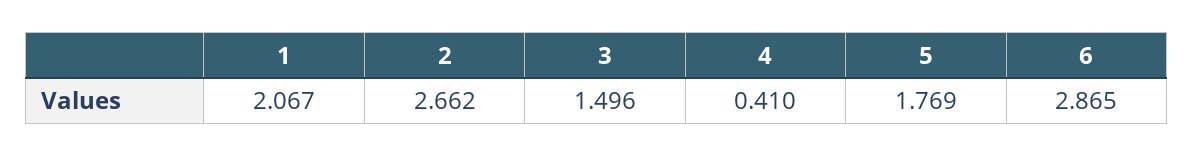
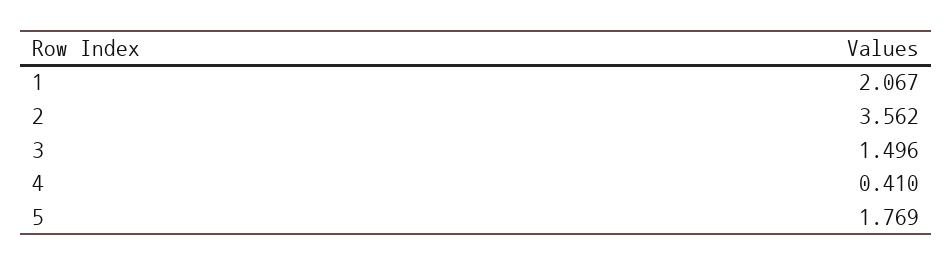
  {
    "1": 2.067,
-   "2": 2.662,
+   "2": 3.562,
    "3": 1.496,
    "4": 0.41,
-   "5": 1.769,
+   "5": 1.769
-   "6": 2.865
  }

